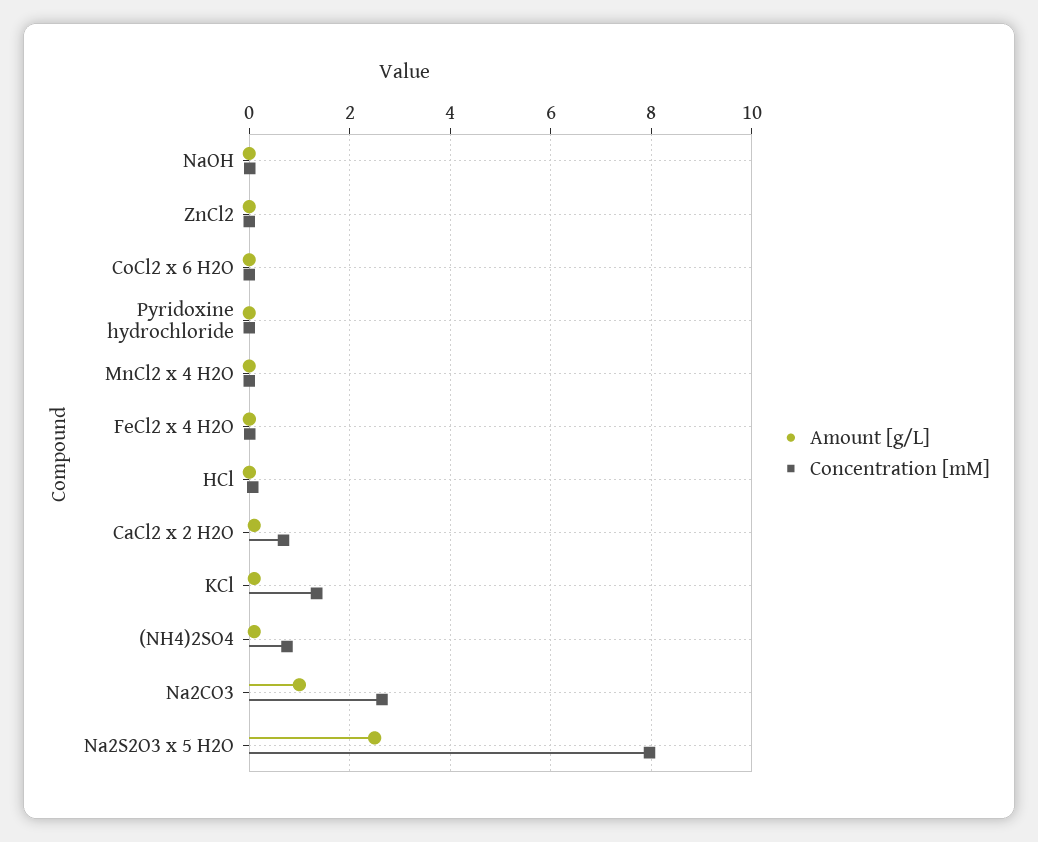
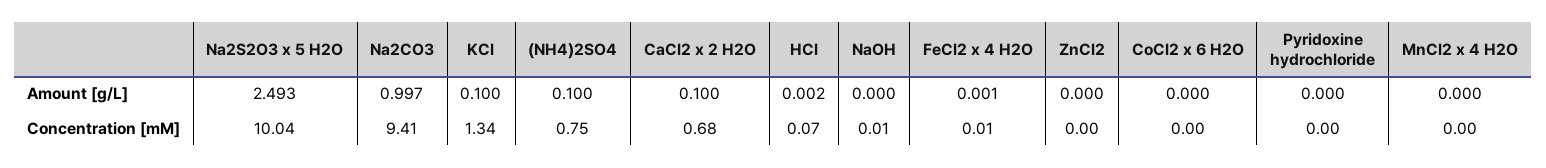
  {
    "Amount [g/L]": {
      "NaOH": 0,
      "ZnCl2": 0,
      "CoCl2 x 6 H2O": 0,
      "Pyridoxine hydrochloride": 0,
      "MnCl2 x 4 H2O": 0,
      "FeCl2 x 4 H2O": 0.001,
      "HCl": 0.002,
      "CaCl2 x 2 H2O": 0.1,
      "KCl": 0.1,
      "(NH4)2SO4": 0.1,
      "Na2CO3": 0.997,
      "Na2S2O3 x 5 H2O": 2.493
    },
    "Concentration [mM]": {
      "NaOH": 0.01,
      "ZnCl2": 0,
      "CoCl2 x 6 H2O": 0,
      "Pyridoxine hydrochloride": 0,
      "MnCl2 x 4 H2O": 0,
      "FeCl2 x 4 H2O": 0.01,
      "HCl": 0.07,
      "CaCl2 x 2 H2O": 0.68,
      "KCl": 1.34,
      "(NH4)2SO4": 0.75,
-     "Na2CO3": 2.6,
+     "Na2CO3": 9.41,
-     "Na2S2O3 x 5 H2O": 8
+     "Na2S2O3 x 5 H2O": 10.04
    }
  }

